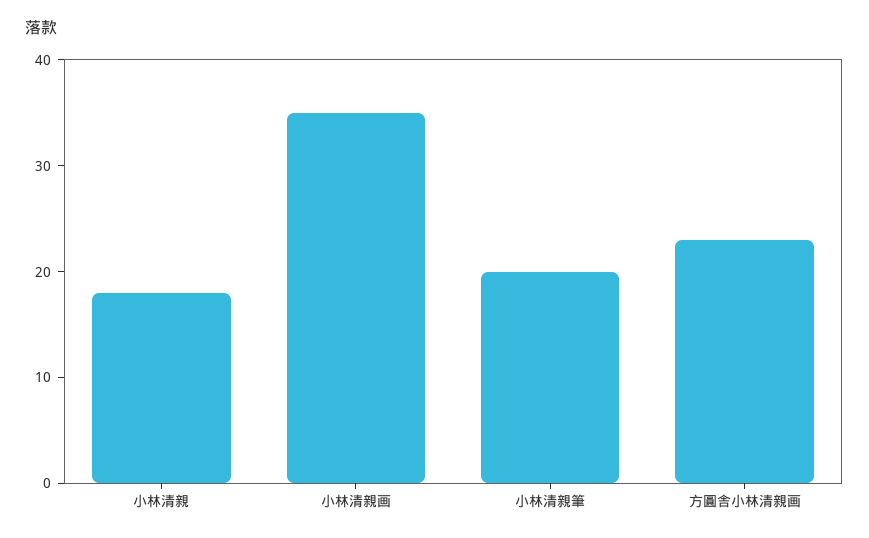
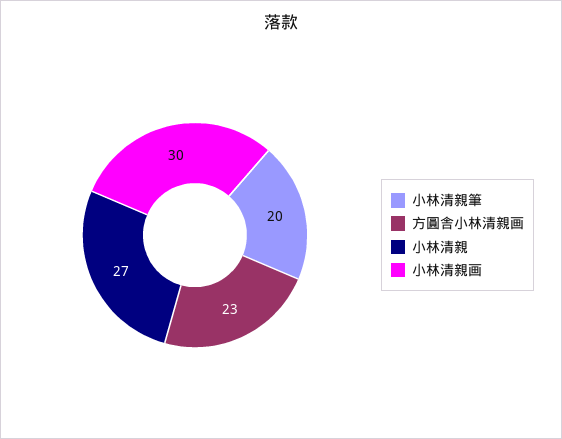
  {
-   "小林清親": 18,
+   "小林清親": 27,
-   "小林清親画": 35,
+   "小林清親画": 30,
    "小林清親筆": 20,
    "方圓舎小林清親画": 23
  }

